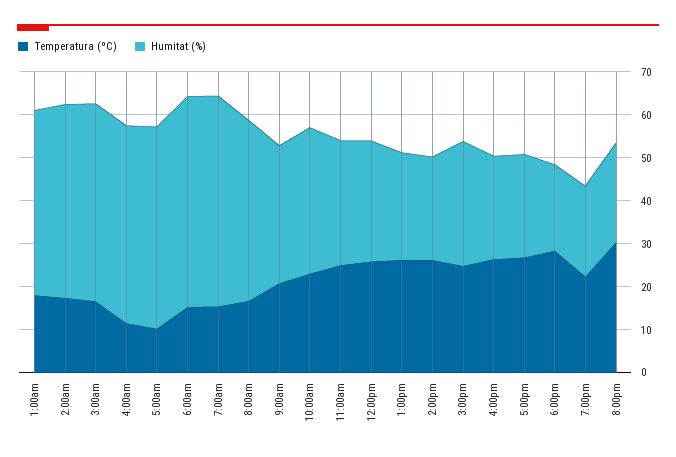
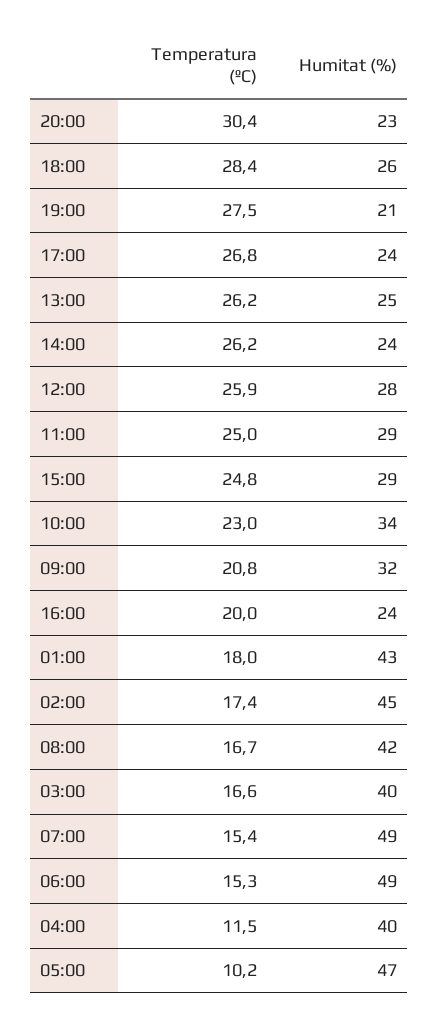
  {
    "Temperatura (ºC)": {
      "1:00am": 18,
      "2:00am": 17.4,
      "3:00am": 16.6,
      "4:00am": 11.5,
      "5:00am": 10.2,
      "6:00am": 15.3,
      "7:00am": 15.4,
      "8:00am": 16.7,
      "9:00am": 20.8,
      "10:00am": 23,
      "11:00am": 25,
      "12:00pm": 25.9,
      "1:00pm": 26.2,
      "2:00pm": 26.2,
      "3:00pm": 24.8,
-     "4:00pm": 26,
+     "4:00pm": 20,
      "5:00pm": 26.8,
      "6:00pm": 28.4,
-     "7:00pm": 22,
+     "7:00pm": 27.5,
      "8:00pm": 30.4
    },
    "Humitat (%)": {
      "1:00am": 43,
      "2:00am": 45,
-     "3:00am": 46,
+     "3:00am": 40,
-     "4:00am": 46,
+     "4:00am": 40,
      "5:00am": 47,
      "6:00am": 49,
      "7:00am": 49,
      "8:00am": 42,
      "9:00am": 32,
      "10:00am": 34,
      "11:00am": 29,
      "12:00pm": 28,
      "1:00pm": 25,
      "2:00pm": 24,
      "3:00pm": 29,
      "4:00pm": 24,
      "5:00pm": 24,
-     "6:00pm": 20,
+     "6:00pm": 26,
      "7:00pm": 21,
      "8:00pm": 23
    }
  }

